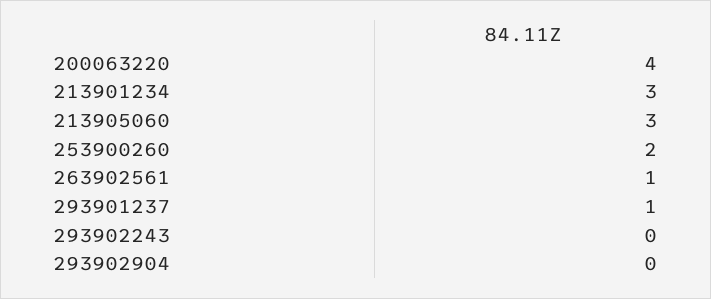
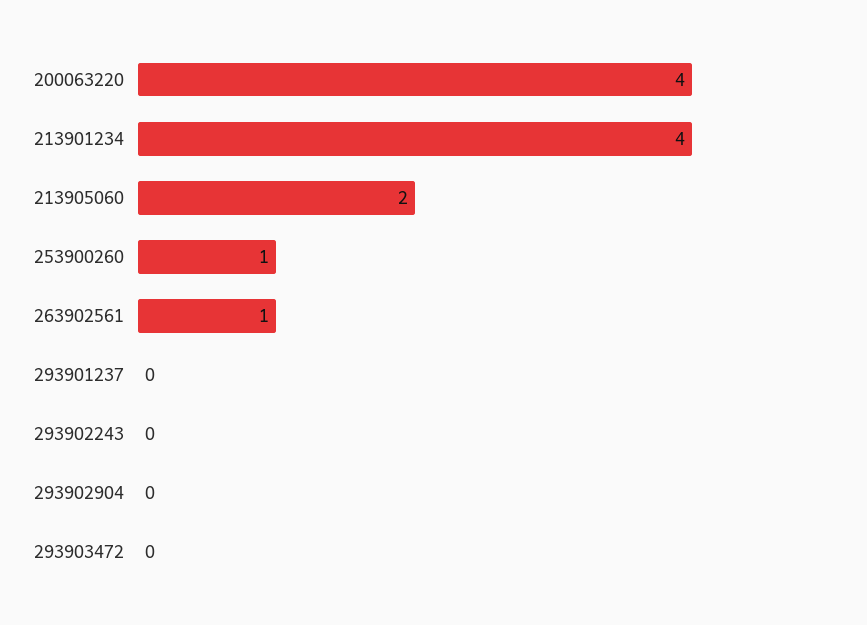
  {
    "200063220": 4,
-   "213901234": 3,
+   "213901234": 4,
-   "213905060": 3,
+   "213905060": 2,
-   "253900260": 2,
+   "253900260": 1,
    "263902561": 1,
-   "293901237": 1,
+   "293901237": 0,
    "293902243": 0,
-   "293902904": 0
+   "293902904": 0,
+   "293903472": 0
  }

